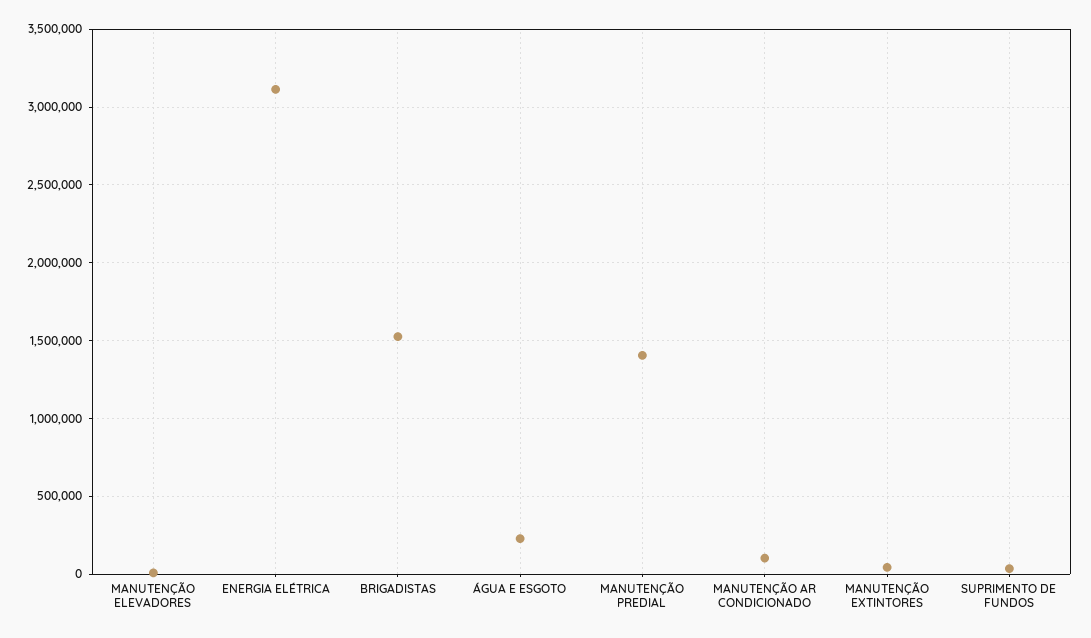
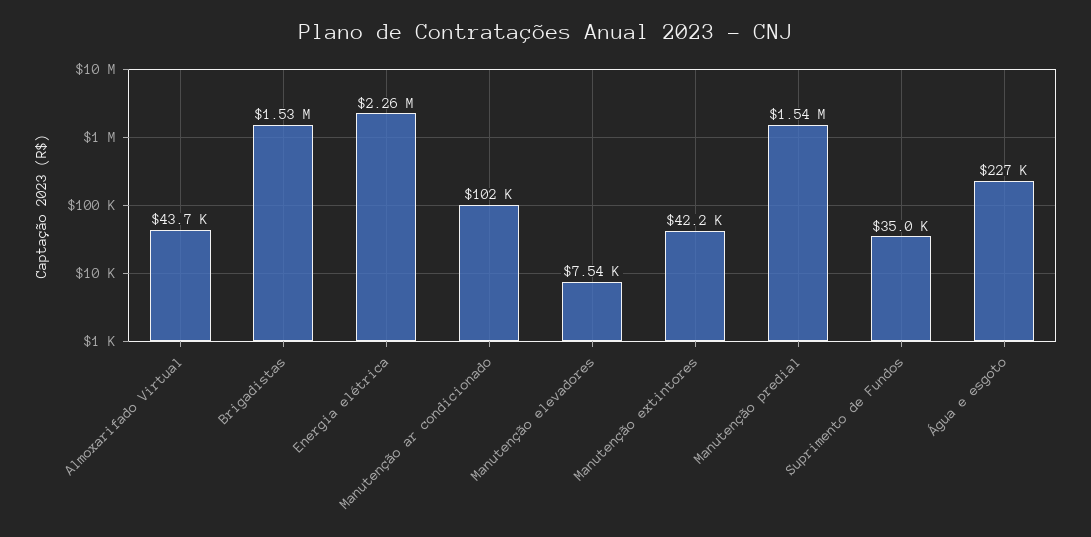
  {
    "MANUTENÇÃO ELEVADORES": 7540,
-   "ENERGIA ELÉTRICA": 3100000,
+   "ENERGIA ELÉTRICA": 2260000,
    "BRIGADISTAS": 1530000,
    "ÁGUA E ESGOTO": 227000,
-   "MANUTENÇÃO PREDIAL": 1400000,
+   "MANUTENÇÃO PREDIAL": 1540000,
    "MANUTENÇÃO AR CONDICIONADO": 102000,
    "MANUTENÇÃO EXTINTORES": 42200,
-   "SUPRIMENTO DE FUNDOS": 35000
+   "SUPRIMENTO DE FUNDOS": 35000,
+   "Almoxarifado Virtual": 43700
  }

